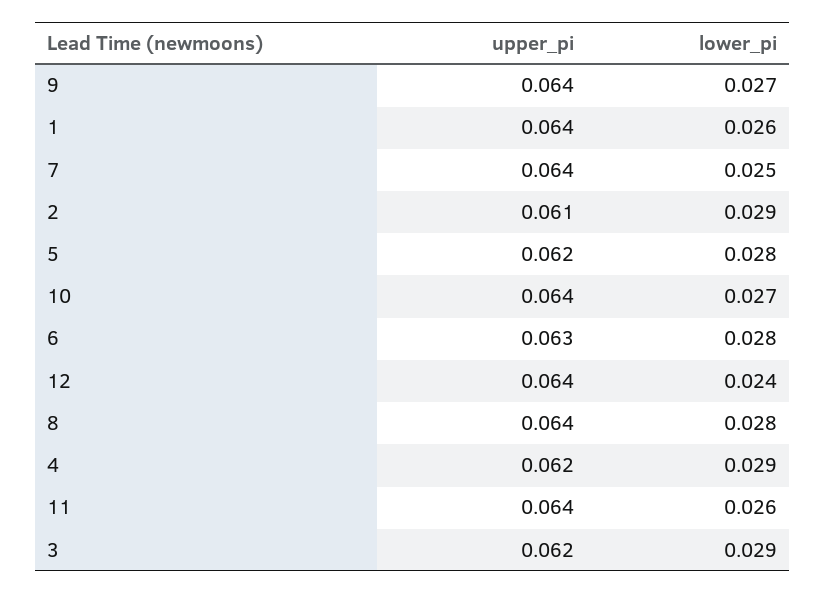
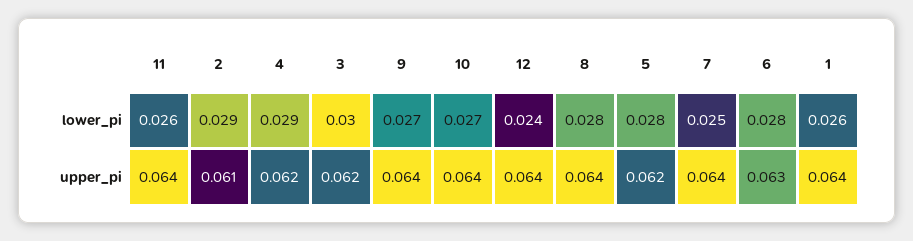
  {
    "upper_pi": {
      "9": 0.064,
      "1": 0.064,
      "7": 0.064,
      "2": 0.061,
      "5": 0.062,
      "10": 0.064,
      "6": 0.063,
      "12": 0.064,
      "8": 0.064,
      "4": 0.062,
      "11": 0.064,
      "3": 0.062
    },
    "lower_pi": {
      "9": 0.027,
      "1": 0.026,
      "7": 0.025,
      "2": 0.029,
      "5": 0.028,
      "10": 0.027,
      "6": 0.028,
      "12": 0.024,
      "8": 0.028,
      "4": 0.029,
      "11": 0.026,
-     "3": 0.029
+     "3": 0.03
    }
  }

